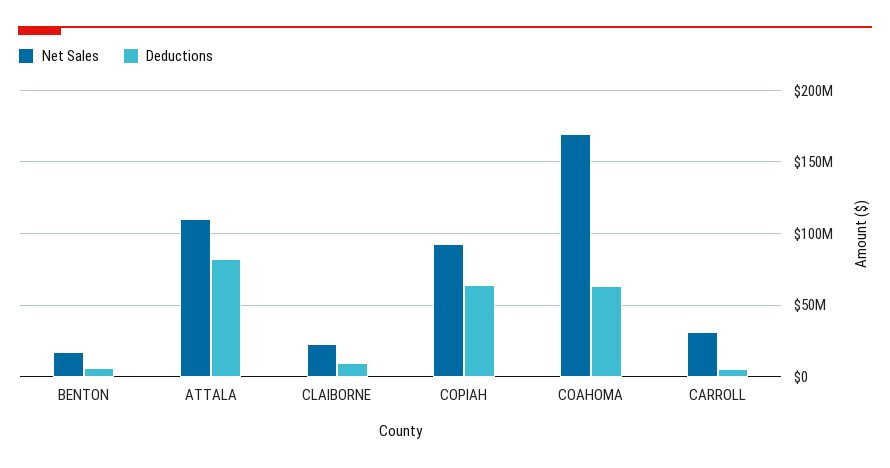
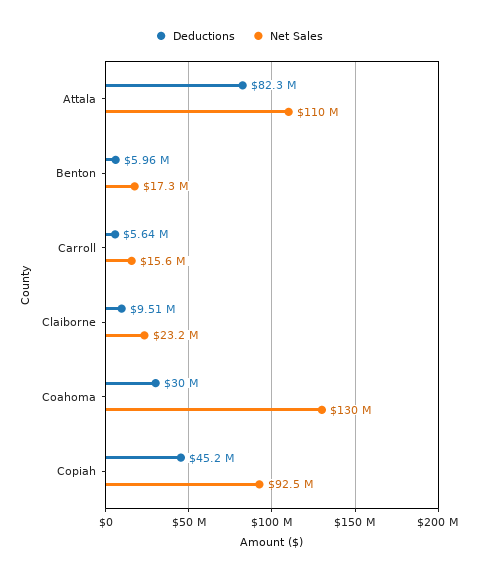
  {
    "Net Sales": {
      "BENTON": 17300000,
      "ATTALA": 110000000,
      "CLAIBORNE": 23200000,
      "COPIAH": 92500000,
-     "COAHOMA": 170000000,
+     "COAHOMA": 130000000,
-     "CARROLL": 30000000
+     "CARROLL": 15600000
    },
    "Deductions": {
      "BENTON": 5960000,
      "ATTALA": 82300000,
      "CLAIBORNE": 9510000,
-     "COPIAH": 65000000,
+     "COPIAH": 45200000,
-     "COAHOMA": 65000000,
+     "COAHOMA": 30000000,
      "CARROLL": 5640000
    }
  }

